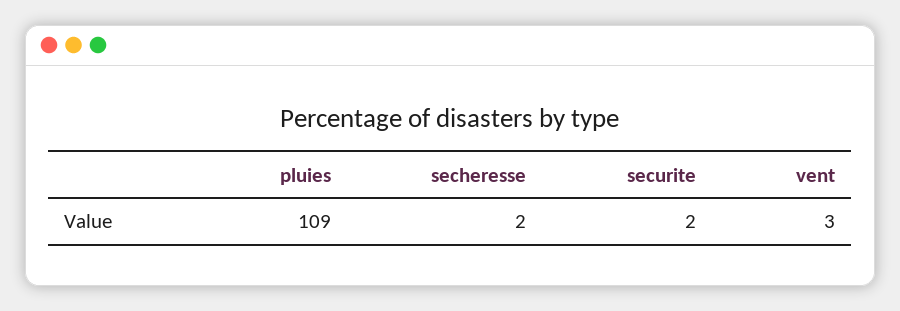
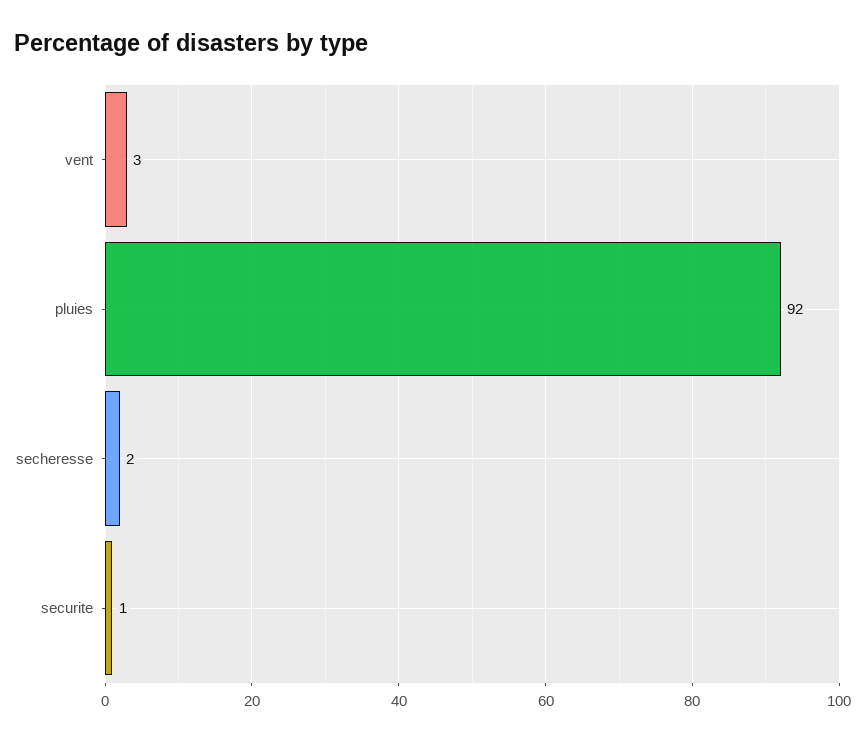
  {
-   "pluies": 109,
+   "pluies": 92,
    "secheresse": 2,
-   "securite": 2,
+   "securite": 1,
    "vent": 3
  }

